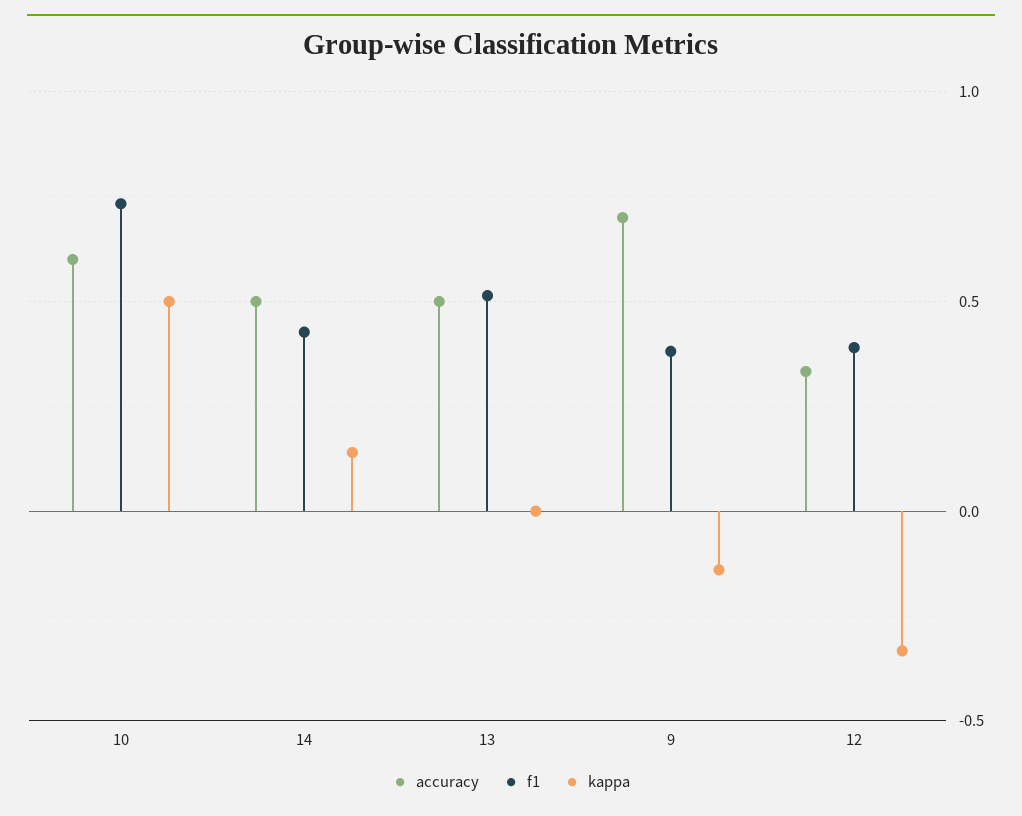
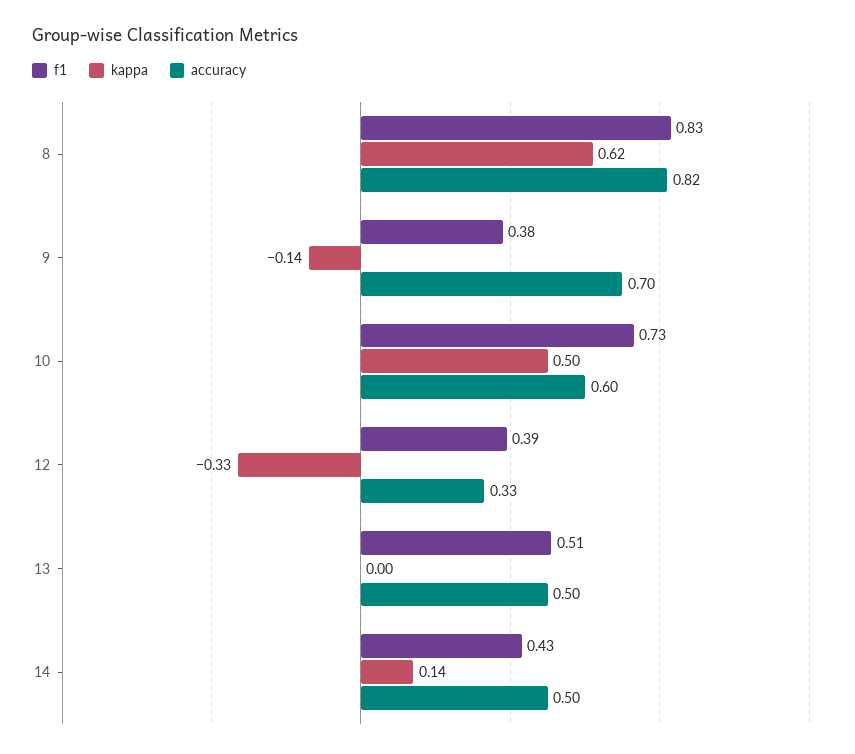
  {
    "accuracy": {
      "10": 0.6,
      "14": 0.5,
      "13": 0.5,
      "9": 0.7,
-     "12": 0.33
+     "12": 0.33,
+     "8": 0.82
    },
    "f1": {
      "10": 0.73,
      "14": 0.43,
      "13": 0.51,
      "9": 0.38,
-     "12": 0.39
+     "12": 0.39,
+     "8": 0.83
    },
    "kappa": {
      "10": 0.5,
      "14": 0.14,
      "13": 0,
      "9": -0.14,
-     "12": -0.33
+     "12": -0.33,
+     "8": 0.62
    }
  }

